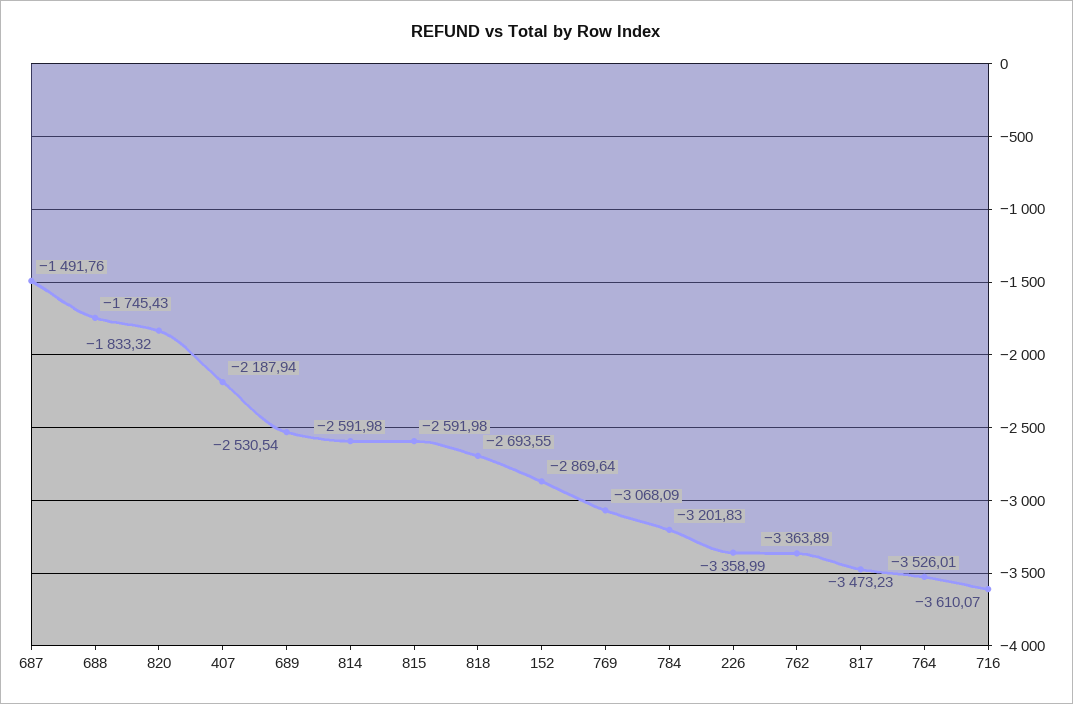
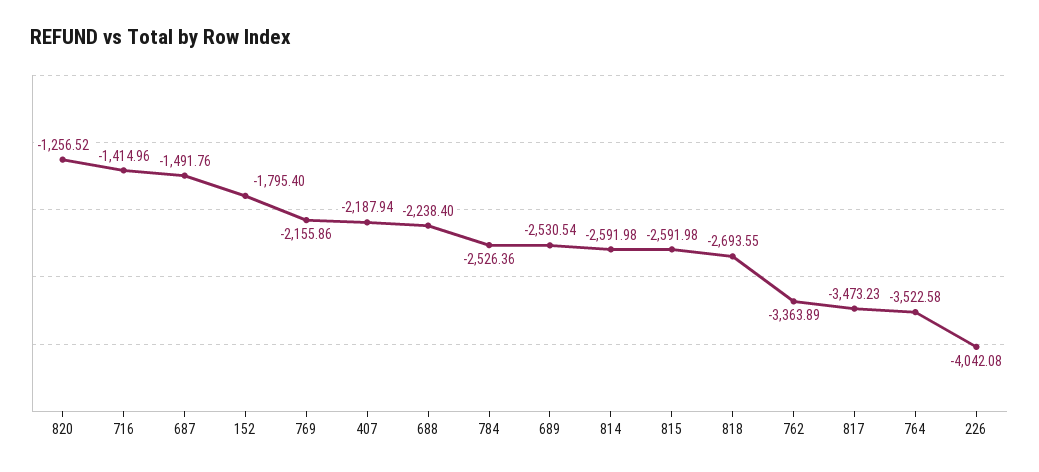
  {
    "687": -1491.76,
-   "688": -1745.43,
+   "688": -2238.4,
-   "820": -1833.32,
+   "820": -1256.52,
    "407": -2187.94,
    "689": -2530.54,
    "814": -2591.98,
    "815": -2591.98,
    "818": -2693.55,
-   "152": -2869.64,
+   "152": -1795.4,
-   "769": -3068.09,
+   "769": -2155.86,
-   "784": -3201.83,
+   "784": -2526.36,
-   "226": -3358.99,
+   "226": -4042.08,
    "762": -3363.89,
    "817": -3473.23,
-   "764": -3526.01,
+   "764": -3522.58,
-   "716": -3610.07
+   "716": -1414.96
  }

